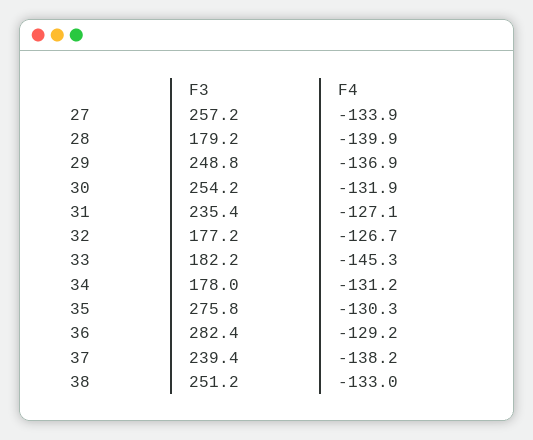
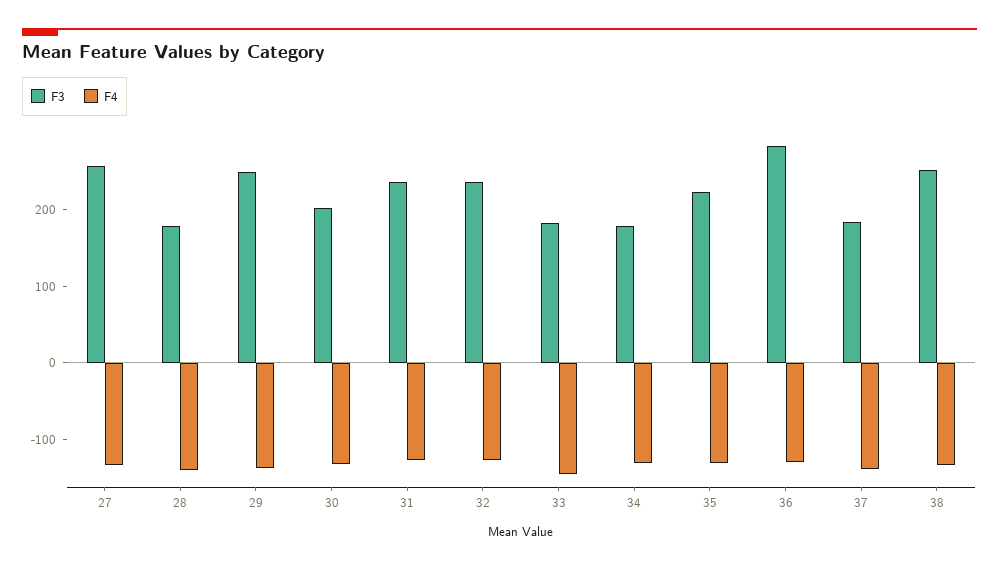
  {
    "F3": {
      "27": 257.2,
      "28": 179.2,
      "29": 248.8,
-     "30": 254.2,
+     "30": 200,
      "31": 235.4,
-     "32": 177.2,
+     "32": 240,
      "33": 182.2,
      "34": 178,
-     "35": 275.8,
+     "35": 220,
      "36": 282.4,
-     "37": 239.4,
+     "37": 180,
      "38": 251.2
    },
    "F4": {
      "27": -133.9,
      "28": -139.9,
      "29": -136.9,
      "30": -131.9,
      "31": -127.1,
      "32": -126.7,
      "33": -145.3,
      "34": -131.2,
      "35": -130.3,
      "36": -129.2,
      "37": -138.2,
      "38": -133
    }
  }

